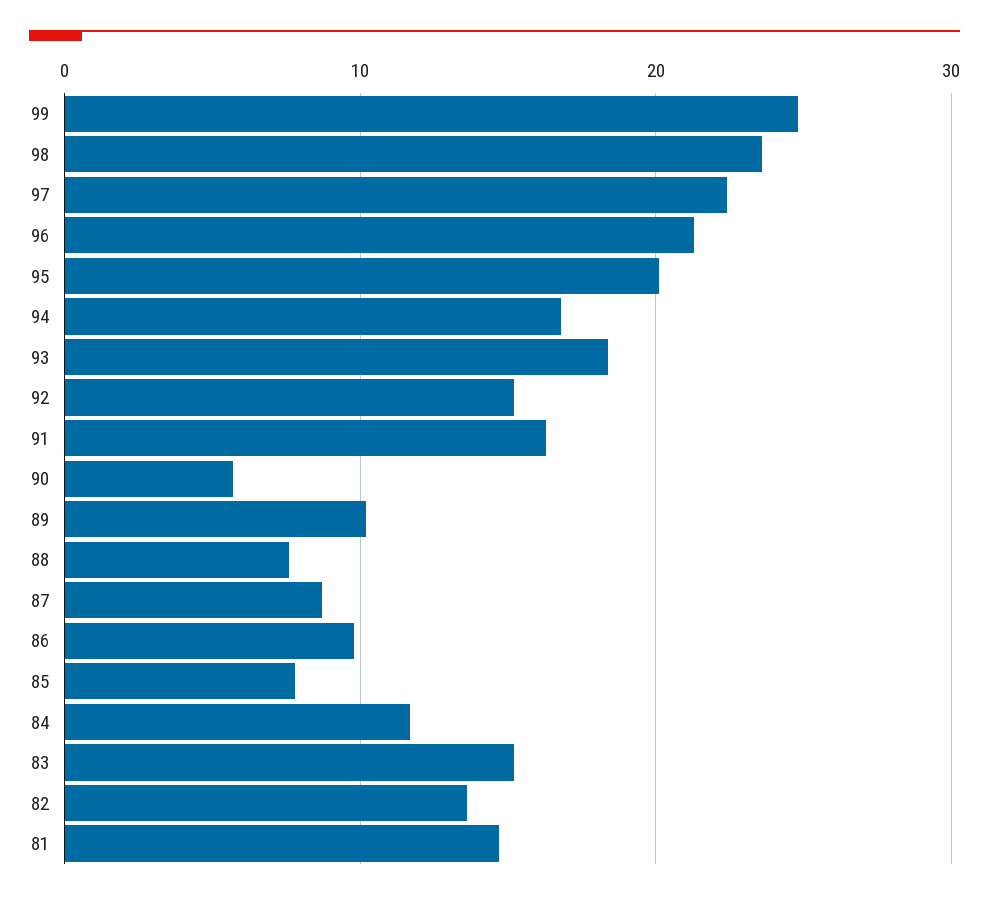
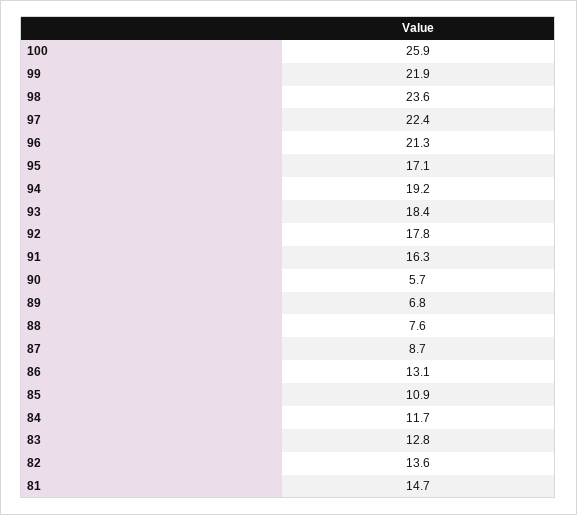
  {
-   "99": 25,
+   "99": 21.9,
    "98": 23.6,
    "97": 22.4,
    "96": 21.3,
-   "95": 20,
+   "95": 17.1,
-   "94": 17,
+   "94": 19.2,
    "93": 18.4,
-   "92": 15,
+   "92": 17.8,
    "91": 16.3,
    "90": 5.7,
-   "89": 10,
+   "89": 6.8,
    "88": 7.6,
    "87": 8.7,
-   "86": 10,
+   "86": 13.1,
-   "85": 8,
+   "85": 10.9,
    "84": 11.7,
-   "83": 15,
+   "83": 12.8,
    "82": 13.6,
-   "81": 14.7
+   "81": 14.7,
+   "100": 25.9
  }

